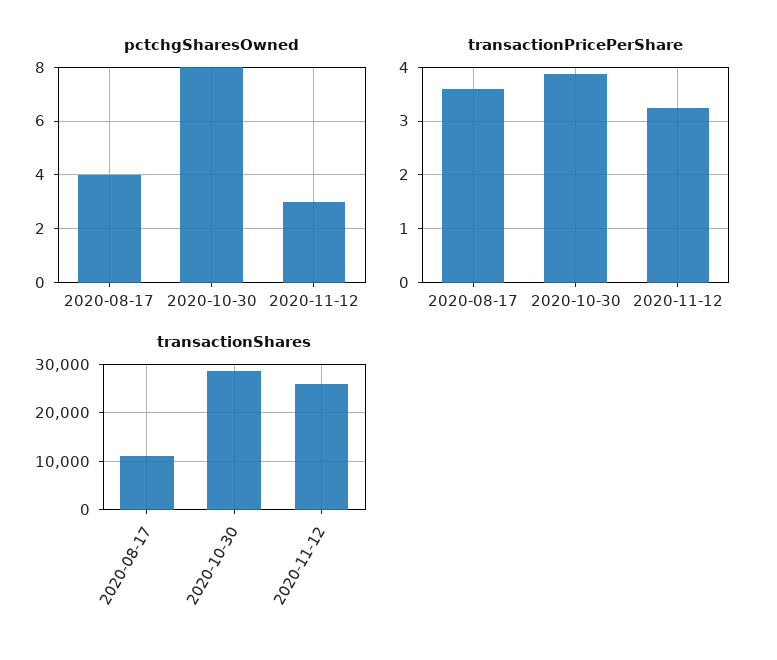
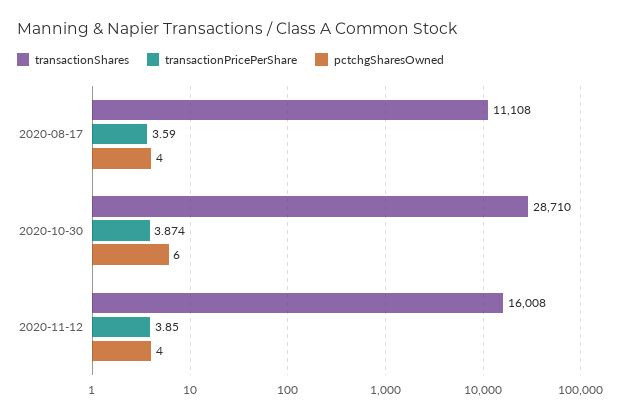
  {
    "pctchgSharesOwned": {
      "2020-08-17": 4,
-     "2020-10-30": 8,
+     "2020-10-30": 6,
-     "2020-11-12": 3
+     "2020-11-12": 4
    },
    "transactionPricePerShare": {
      "2020-08-17": 3.59,
      "2020-10-30": 3.874,
-     "2020-11-12": 3.2
+     "2020-11-12": 3.85
    },
    "transactionShares": {
      "2020-08-17": 11108,
      "2020-10-30": 28710,
-     "2020-11-12": 26000
+     "2020-11-12": 16008
    }
  }

